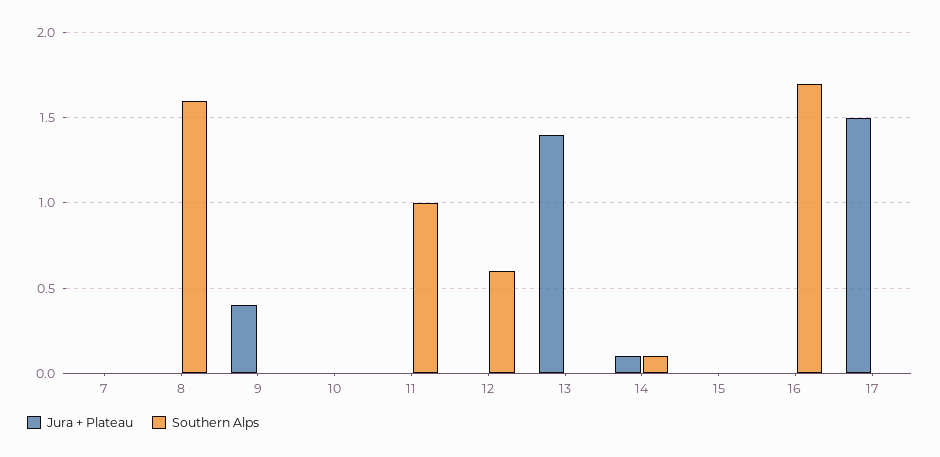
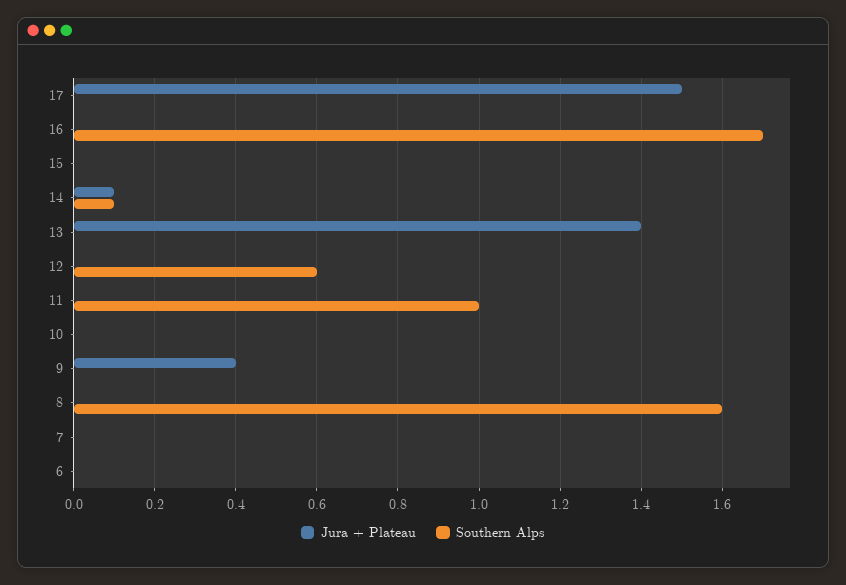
  {
    "Jura + Plateau": {
      "7": 0,
      "8": 0,
      "9": 0.4,
      "10": 0,
      "11": 0,
      "12": 0,
      "13": 1.4,
      "14": 0.1,
      "15": 0,
      "16": 0,
-     "17": 1.5
+     "17": 1.5,
+     "6": 0
    },
    "Southern Alps": {
      "7": 0,
      "8": 1.6,
      "9": 0,
      "10": 0,
      "11": 1,
      "12": 0.6,
      "13": 0,
      "14": 0.1,
      "15": 0,
      "16": 1.7,
-     "17": 0
+     "17": 0,
+     "6": 0
    }
  }

